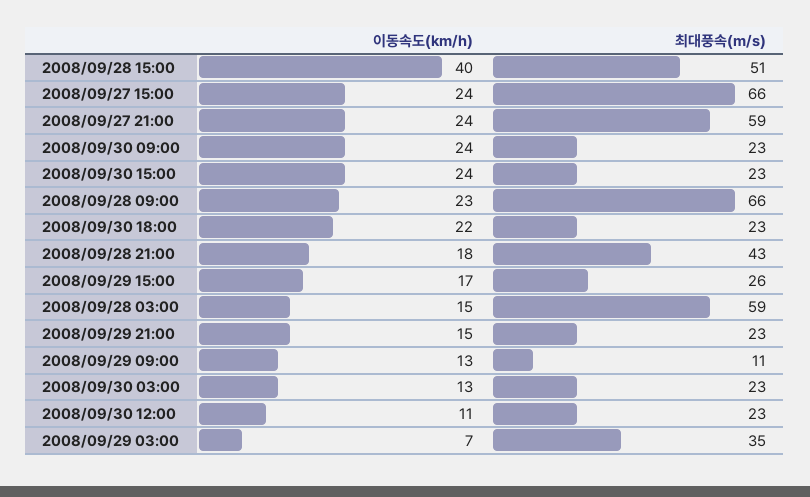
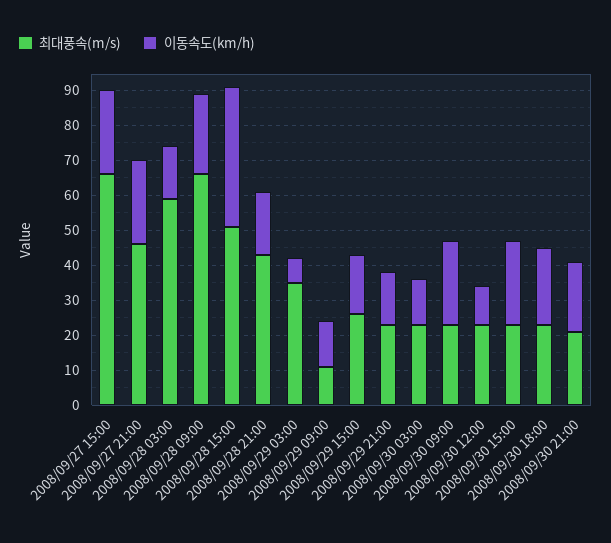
  {
    "이동속도(km/h)": {
      "2008/09/28 15:00": 40,
      "2008/09/27 15:00": 24,
      "2008/09/27 21:00": 24,
      "2008/09/30 09:00": 24,
      "2008/09/30 15:00": 24,
      "2008/09/28 09:00": 23,
      "2008/09/30 18:00": 22,
      "2008/09/28 21:00": 18,
      "2008/09/29 15:00": 17,
      "2008/09/28 03:00": 15,
      "2008/09/29 21:00": 15,
      "2008/09/29 09:00": 13,
      "2008/09/30 03:00": 13,
      "2008/09/30 12:00": 11,
-     "2008/09/29 03:00": 7
+     "2008/09/29 03:00": 7,
+     "2008/09/30 21:00": 20
    },
    "최대풍속(m/s)": {
      "2008/09/28 15:00": 51,
      "2008/09/27 15:00": 66,
-     "2008/09/27 21:00": 59,
+     "2008/09/27 21:00": 45,
      "2008/09/30 09:00": 23,
      "2008/09/30 15:00": 23,
      "2008/09/28 09:00": 66,
      "2008/09/30 18:00": 23,
      "2008/09/28 21:00": 43,
      "2008/09/29 15:00": 26,
      "2008/09/28 03:00": 59,
      "2008/09/29 21:00": 23,
      "2008/09/29 09:00": 11,
      "2008/09/30 03:00": 23,
      "2008/09/30 12:00": 23,
-     "2008/09/29 03:00": 35
+     "2008/09/29 03:00": 35,
+     "2008/09/30 21:00": 20
    }
  }

